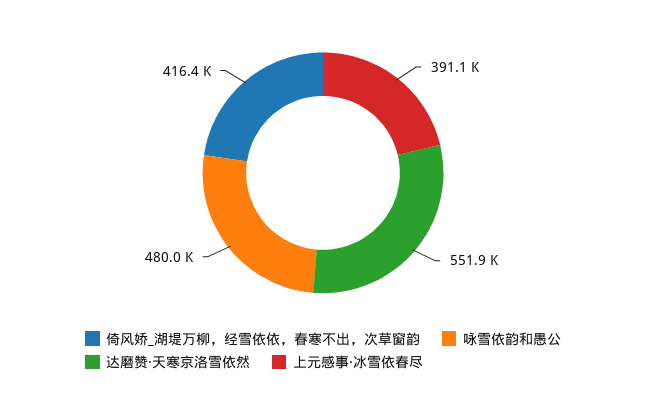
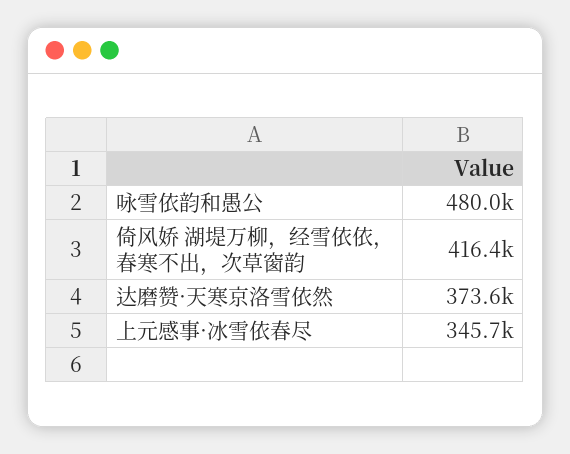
  {
    "倚风娇_湖堤万柳，经雪依依，春寒不出，次草窗韵": 416400,
    "咏雪依韵和愚公": 480000,
-   "达磨赞·天寒京洛雪依然": 551900,
+   "达磨赞·天寒京洛雪依然": 373600,
-   "上元感事·冰雪依春尽": 391100
+   "上元感事·冰雪依春尽": 345700
  }

